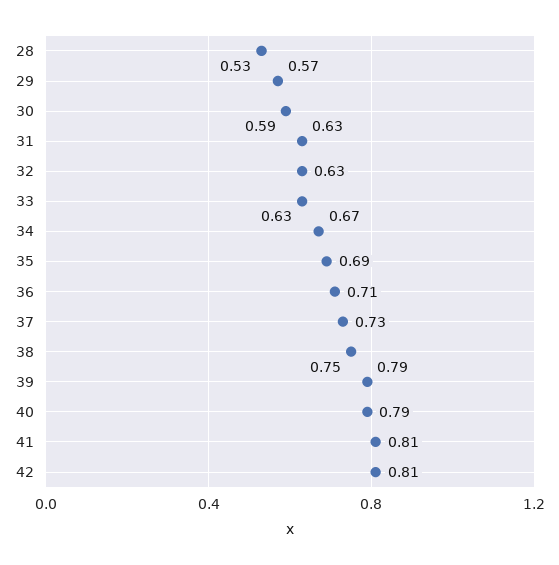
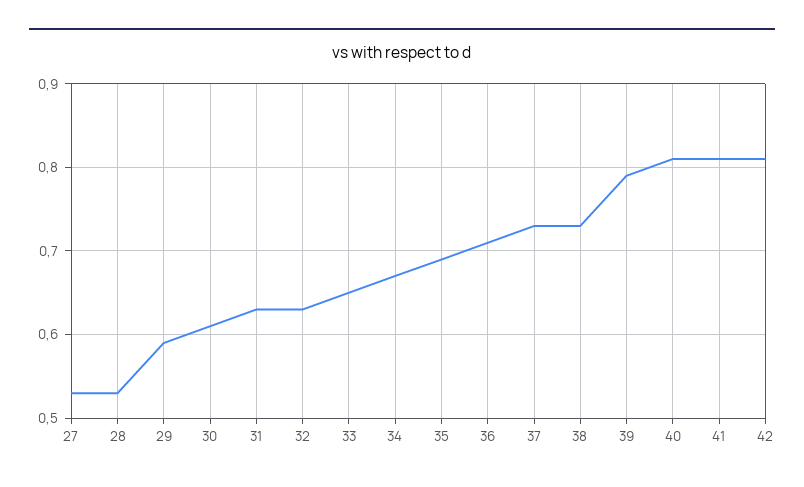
  {
    "28": 0.53,
-   "29": 0.57,
+   "29": 0.59,
-   "30": 0.59,
+   "30": 0.61,
    "31": 0.63,
    "32": 0.63,
-   "33": 0.63,
+   "33": 0.65,
    "34": 0.67,
    "35": 0.69,
    "36": 0.71,
    "37": 0.73,
-   "38": 0.75,
+   "38": 0.73,
    "39": 0.79,
-   "40": 0.79,
+   "40": 0.81,
    "41": 0.81,
-   "42": 0.81
+   "42": 0.81,
+   "27": 0.53
  }

